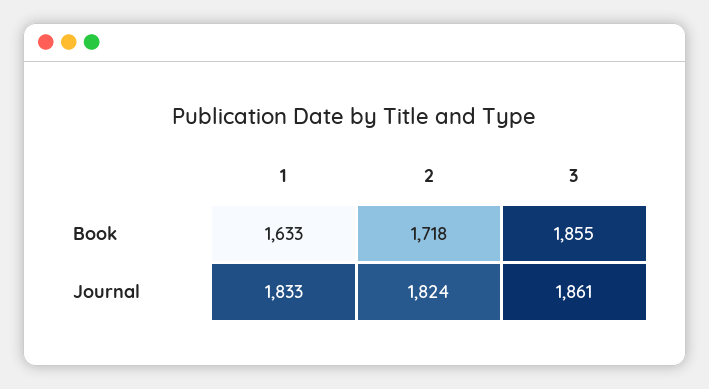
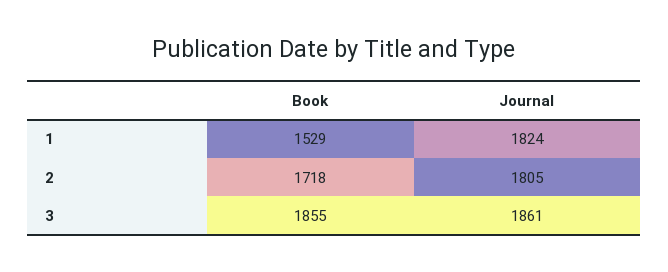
  {
    "1": {
-     "Book": 1633,
+     "Book": 1529,
-     "Journal": 1833
+     "Journal": 1824
    },
    "2": {
      "Book": 1718,
-     "Journal": 1824
+     "Journal": 1805
    },
    "3": {
      "Book": 1855,
      "Journal": 1861
    }
  }

